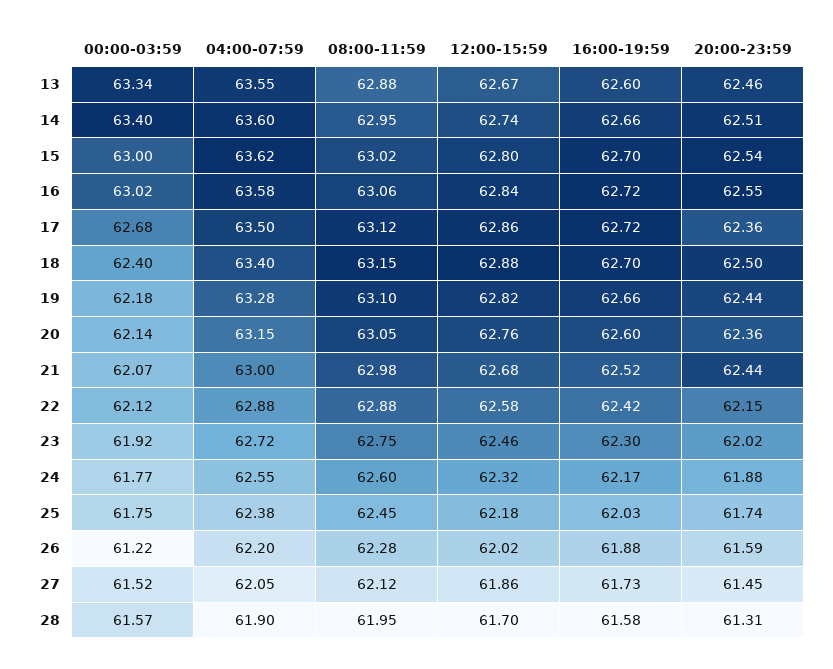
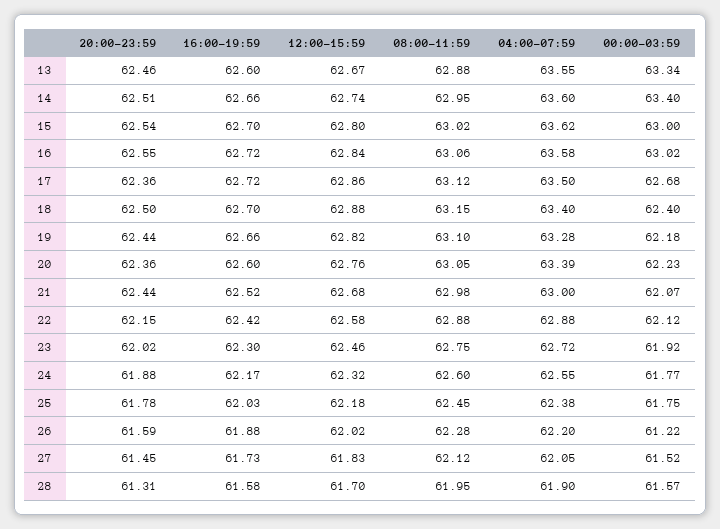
  {
    "00:00-03:59": {
      "13": 63.34,
      "14": 63.4,
      "15": 63,
      "16": 63.02,
      "17": 62.68,
      "18": 62.4,
      "19": 62.18,
-     "20": 62.14,
+     "20": 62.23,
      "21": 62.07,
      "22": 62.12,
      "23": 61.92,
      "24": 61.77,
      "25": 61.75,
      "26": 61.22,
      "27": 61.52,
      "28": 61.57
    },
    "04:00-07:59": {
      "13": 63.55,
      "14": 63.6,
      "15": 63.62,
      "16": 63.58,
      "17": 63.5,
      "18": 63.4,
      "19": 63.28,
-     "20": 63.15,
+     "20": 63.39,
      "21": 63,
      "22": 62.88,
      "23": 62.72,
      "24": 62.55,
      "25": 62.38,
      "26": 62.2,
      "27": 62.05,
      "28": 61.9
    },
    "08:00-11:59": {
      "13": 62.88,
      "14": 62.95,
      "15": 63.02,
      "16": 63.06,
      "17": 63.12,
      "18": 63.15,
      "19": 63.1,
      "20": 63.05,
      "21": 62.98,
      "22": 62.88,
      "23": 62.75,
      "24": 62.6,
      "25": 62.45,
      "26": 62.28,
      "27": 62.12,
      "28": 61.95
    },
    "12:00-15:59": {
      "13": 62.67,
      "14": 62.74,
      "15": 62.8,
      "16": 62.84,
      "17": 62.86,
      "18": 62.88,
      "19": 62.82,
      "20": 62.76,
      "21": 62.68,
      "22": 62.58,
      "23": 62.46,
      "24": 62.32,
      "25": 62.18,
      "26": 62.02,
-     "27": 61.86,
+     "27": 61.83,
      "28": 61.7
    },
    "16:00-19:59": {
      "13": 62.6,
      "14": 62.66,
      "15": 62.7,
      "16": 62.72,
      "17": 62.72,
      "18": 62.7,
      "19": 62.66,
      "20": 62.6,
      "21": 62.52,
      "22": 62.42,
      "23": 62.3,
      "24": 62.17,
      "25": 62.03,
      "26": 61.88,
      "27": 61.73,
      "28": 61.58
    },
    "20:00-23:59": {
      "13": 62.46,
      "14": 62.51,
      "15": 62.54,
      "16": 62.55,
      "17": 62.36,
      "18": 62.5,
      "19": 62.44,
      "20": 62.36,
      "21": 62.44,
      "22": 62.15,
      "23": 62.02,
      "24": 61.88,
-     "25": 61.74,
+     "25": 61.78,
      "26": 61.59,
      "27": 61.45,
      "28": 61.31
    }
  }

